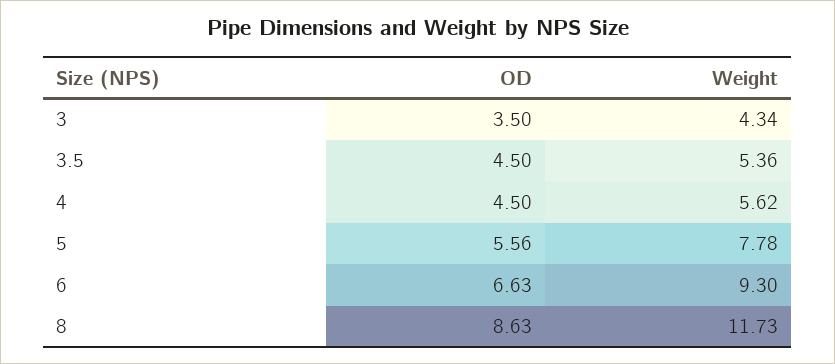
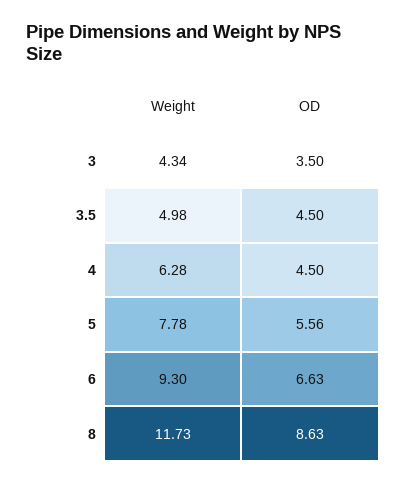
  {
    "OD": {
      "3": 3.5,
      "3.5": 4.5,
      "4": 4.5,
      "5": 5.56,
      "6": 6.63,
      "8": 8.63
    },
    "Weight": {
      "3": 4.34,
-     "3.5": 5.36,
+     "3.5": 4.98,
-     "4": 5.62,
+     "4": 6.28,
      "5": 7.78,
      "6": 9.3,
      "8": 11.73
    }
  }

